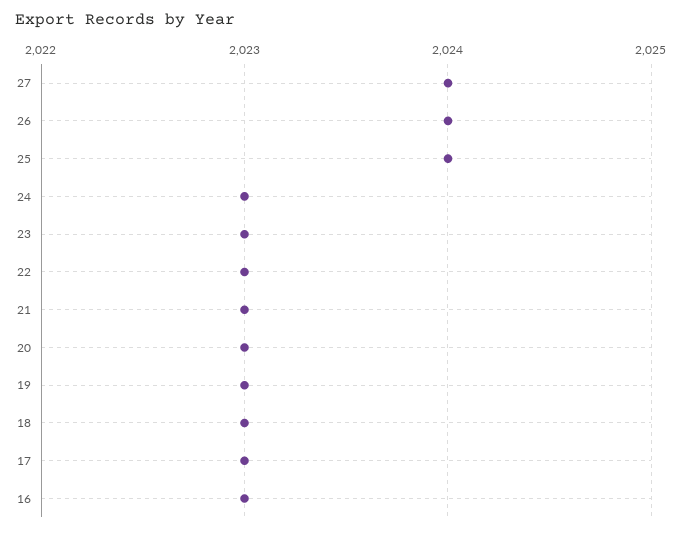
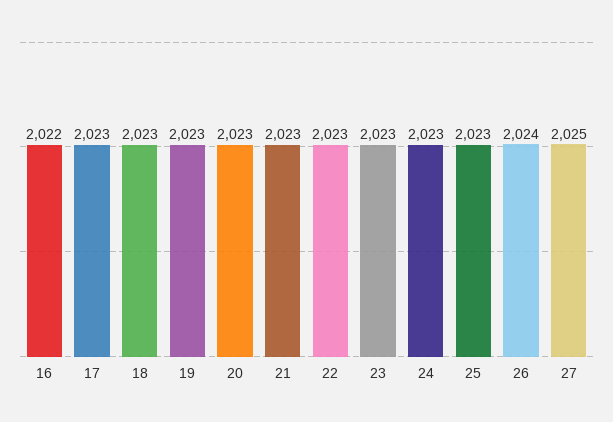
  {
-   "27": 2024,
+   "27": 2025,
    "26": 2024,
-   "25": 2024,
+   "25": 2023,
    "24": 2023,
    "23": 2023,
    "22": 2023,
    "21": 2023,
    "20": 2023,
    "19": 2023,
    "18": 2023,
    "17": 2023,
-   "16": 2023
+   "16": 2022
  }

